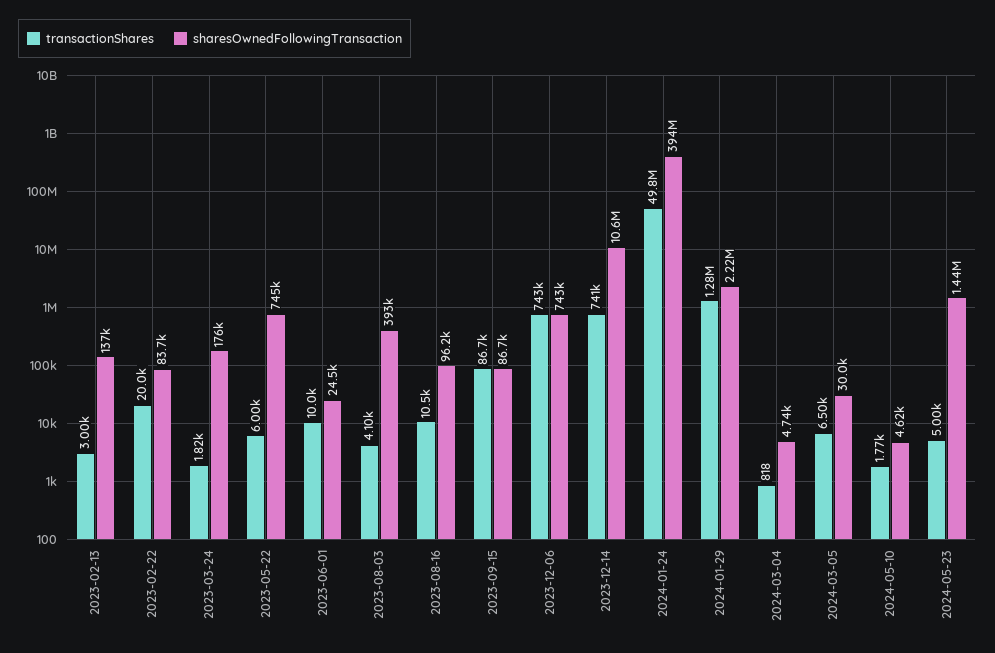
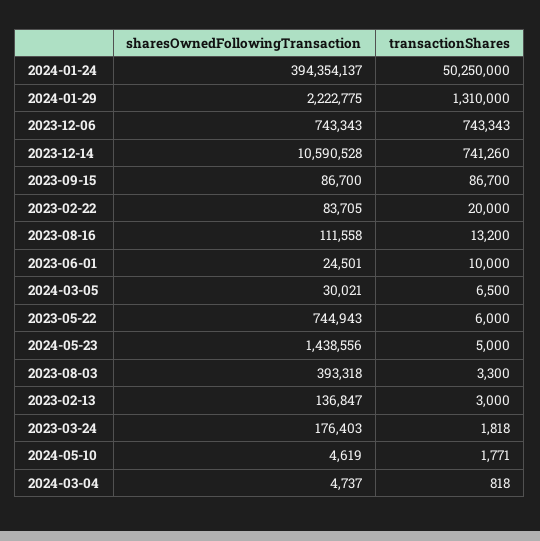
  {
    "transactionShares": {
      "2023-02-13": 3000,
      "2023-02-22": 20000,
      "2023-03-24": 1818,
      "2023-05-22": 6000,
      "2023-06-01": 10000,
-     "2023-08-03": 4100,
+     "2023-08-03": 3300,
-     "2023-08-16": 10500,
+     "2023-08-16": 13200,
      "2023-09-15": 86700,
      "2023-12-06": 743343,
      "2023-12-14": 741260,
-     "2024-01-24": 49800000,
+     "2024-01-24": 50250000,
-     "2024-01-29": 1280000,
+     "2024-01-29": 1310000,
      "2024-03-04": 818,
      "2024-03-05": 6500,
      "2024-05-10": 1771,
      "2024-05-23": 5000
    },
    "sharesOwnedFollowingTransaction": {
      "2023-02-13": 136847,
      "2023-02-22": 83705,
      "2023-03-24": 176403,
      "2023-05-22": 744943,
      "2023-06-01": 24501,
      "2023-08-03": 393318,
-     "2023-08-16": 96200,
+     "2023-08-16": 111558,
      "2023-09-15": 86700,
      "2023-12-06": 743343,
      "2023-12-14": 10590528,
      "2024-01-24": 394354137,
      "2024-01-29": 2222775,
      "2024-03-04": 4737,
      "2024-03-05": 30021,
      "2024-05-10": 4619,
      "2024-05-23": 1438556
    }
  }

